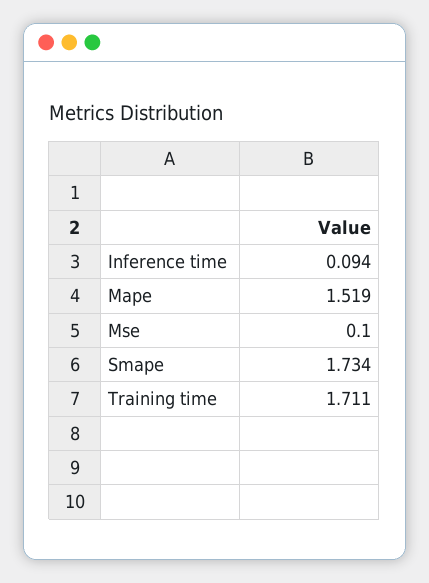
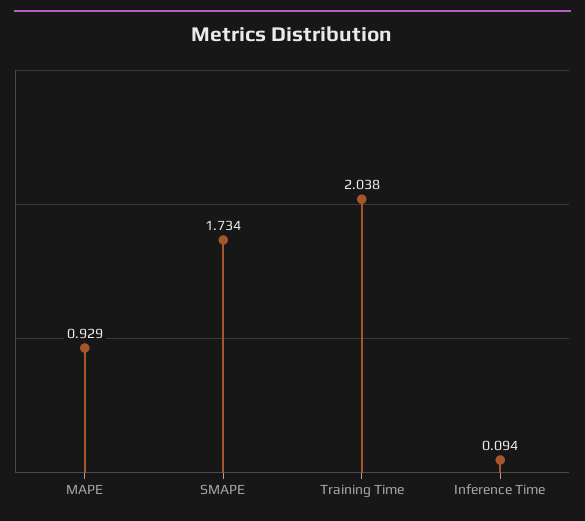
  {
    "Inference time": 0.094,
-   "Mape": 1.519,
+   "Mape": 0.929,
-   "Mse": 0.1,
    "Smape": 1.734,
-   "Training time": 1.711
+   "Training time": 2.038
  }

